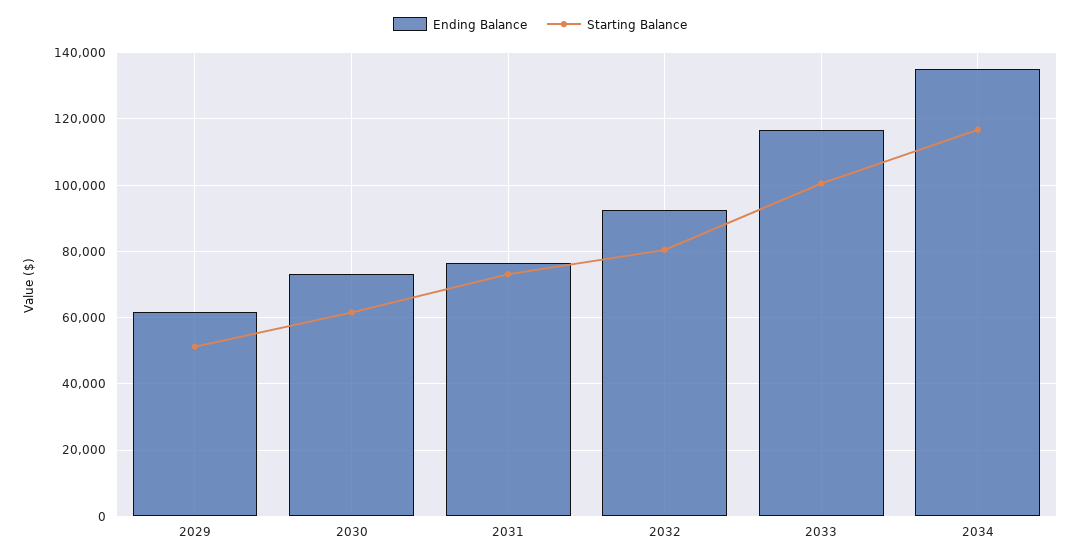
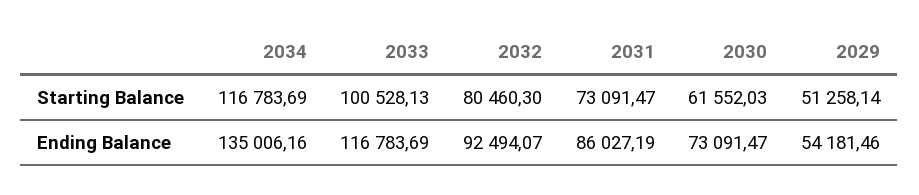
  {
    "Ending Balance": {
-     "2029": 62000,
+     "2029": 54181.46,
      "2030": 73091.47,
-     "2031": 76000,
+     "2031": 86027.19,
      "2032": 92494.07,
      "2033": 116783.69,
      "2034": 135006.16
    },
    "Starting Balance": {
      "2029": 51258.14,
      "2030": 61552.03,
      "2031": 73091.47,
      "2032": 80460.3,
      "2033": 100528.13,
      "2034": 116783.69
    }
  }

